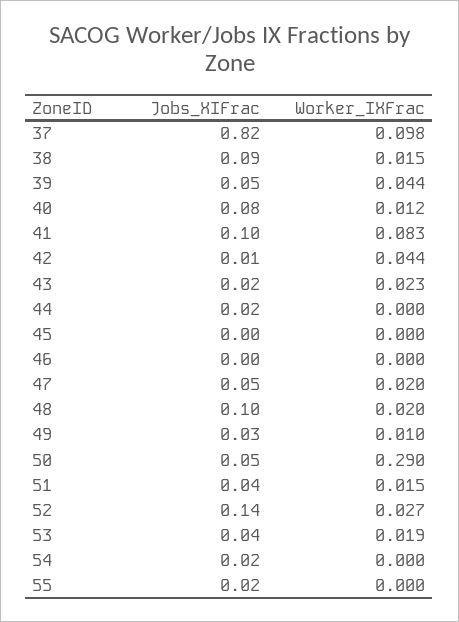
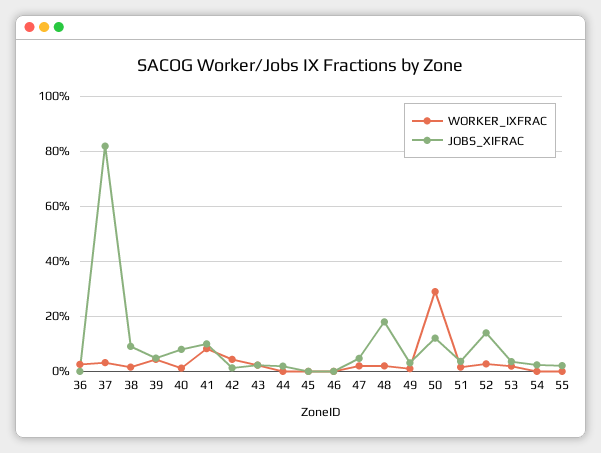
  {
    "Jobs_XIFrac": {
      "37": 0.82,
      "38": 0.09,
      "39": 0.05,
      "40": 0.08,
      "41": 0.1,
      "42": 0.01,
      "43": 0.02,
      "44": 0.02,
      "45": 0,
      "46": 0,
      "47": 0.05,
-     "48": 0.1,
+     "48": 0.175,
      "49": 0.03,
-     "50": 0.05,
+     "50": 0.125,
      "51": 0.04,
      "52": 0.14,
      "53": 0.04,
      "54": 0.02,
-     "55": 0.02
+     "55": 0.02,
+     "36": 0
    },
    "Worker_IXFrac": {
-     "37": 0.098,
+     "37": 0.025,
      "38": 0.015,
      "39": 0.044,
      "40": 0.012,
      "41": 0.083,
      "42": 0.044,
      "43": 0.023,
      "44": 0,
      "45": 0,
      "46": 0,
      "47": 0.02,
      "48": 0.02,
      "49": 0.01,
      "50": 0.29,
      "51": 0.015,
      "52": 0.027,
      "53": 0.019,
      "54": 0,
-     "55": 0
+     "55": 0,
+     "36": 0.025
    }
  }

